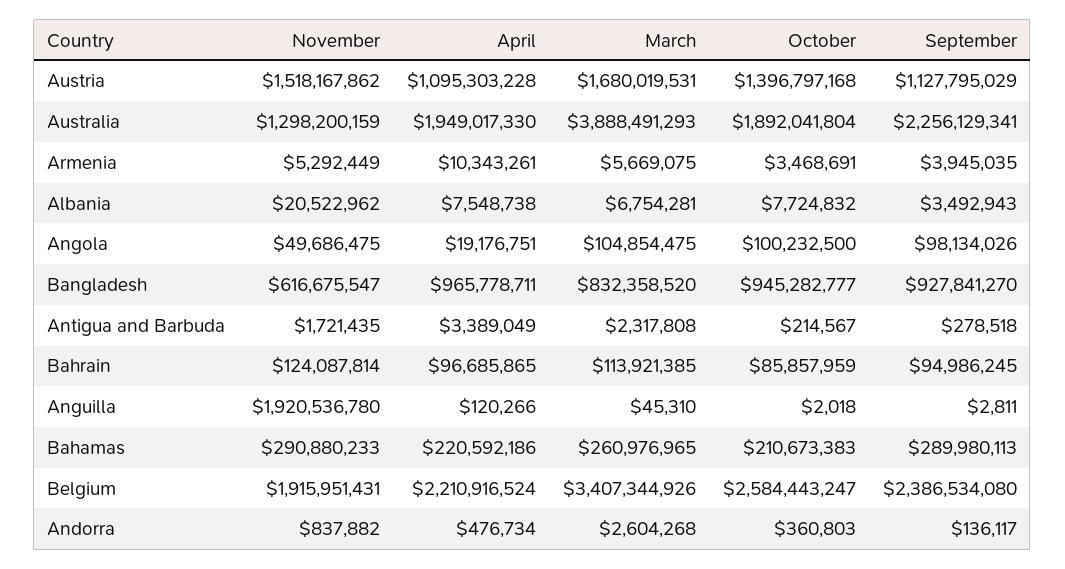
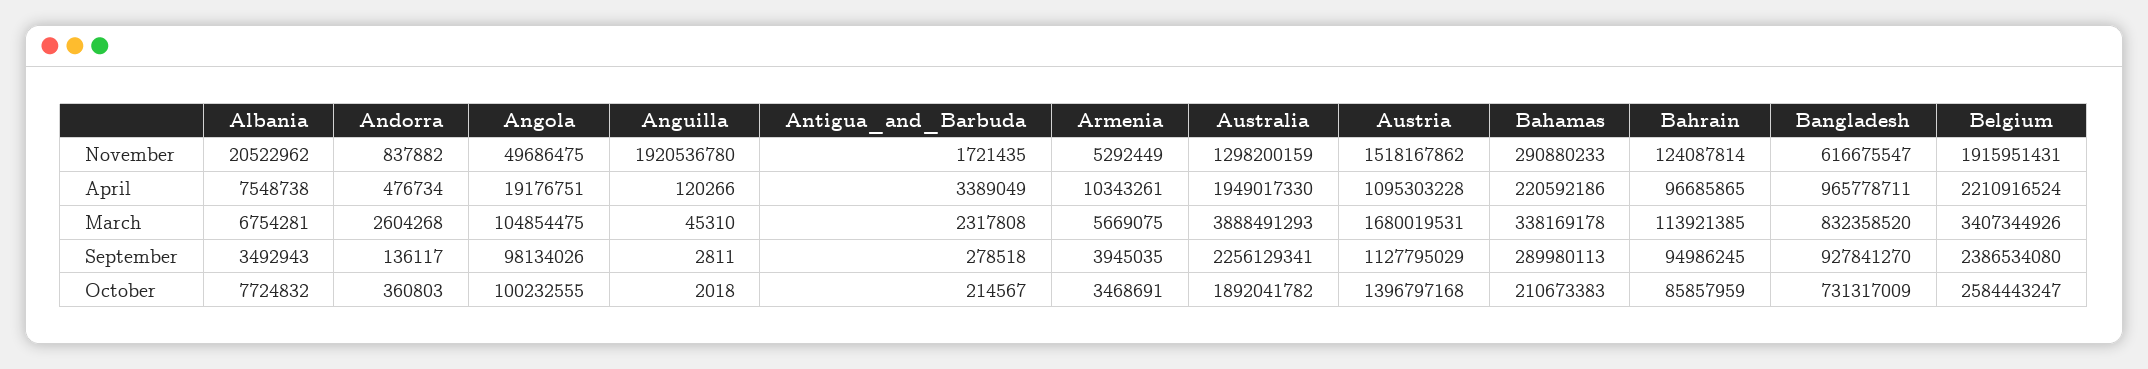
  {
    "November": {
      "Austria": 1518167862,
      "Australia": 1298200159,
      "Armenia": 5292449,
      "Albania": 20522962,
      "Angola": 49686475,
      "Bangladesh": 616675547,
      "Antigua and Barbuda": 1721435,
      "Bahrain": 124087814,
      "Anguilla": 1920536780,
      "Bahamas": 290880233,
      "Belgium": 1915951431,
      "Andorra": 837882
    },
    "April": {
      "Austria": 1095303228,
      "Australia": 1949017330,
      "Armenia": 10343261,
      "Albania": 7548738,
      "Angola": 19176751,
      "Bangladesh": 965778711,
      "Antigua and Barbuda": 3389049,
      "Bahrain": 96685865,
      "Anguilla": 120266,
      "Bahamas": 220592186,
      "Belgium": 2210916524,
      "Andorra": 476734
    },
    "March": {
      "Austria": 1680019531,
      "Australia": 3888491293,
      "Armenia": 5669075,
      "Albania": 6754281,
      "Angola": 104854475,
      "Bangladesh": 832358520,
      "Antigua and Barbuda": 2317808,
      "Bahrain": 113921385,
      "Anguilla": 45310,
-     "Bahamas": 260976965,
+     "Bahamas": 338169178,
      "Belgium": 3407344926,
      "Andorra": 2604268
    },
    "October": {
      "Austria": 1396797168,
-     "Australia": 1892041804,
+     "Australia": 1892041782,
      "Armenia": 3468691,
      "Albania": 7724832,
-     "Angola": 100232500,
+     "Angola": 100232555,
-     "Bangladesh": 945282777,
+     "Bangladesh": 731317009,
      "Antigua and Barbuda": 214567,
      "Bahrain": 85857959,
      "Anguilla": 2018,
      "Bahamas": 210673383,
      "Belgium": 2584443247,
      "Andorra": 360803
    },
    "September": {
      "Austria": 1127795029,
      "Australia": 2256129341,
      "Armenia": 3945035,
      "Albania": 3492943,
      "Angola": 98134026,
      "Bangladesh": 927841270,
      "Antigua and Barbuda": 278518,
      "Bahrain": 94986245,
      "Anguilla": 2811,
      "Bahamas": 289980113,
      "Belgium": 2386534080,
      "Andorra": 136117
    }
  }

